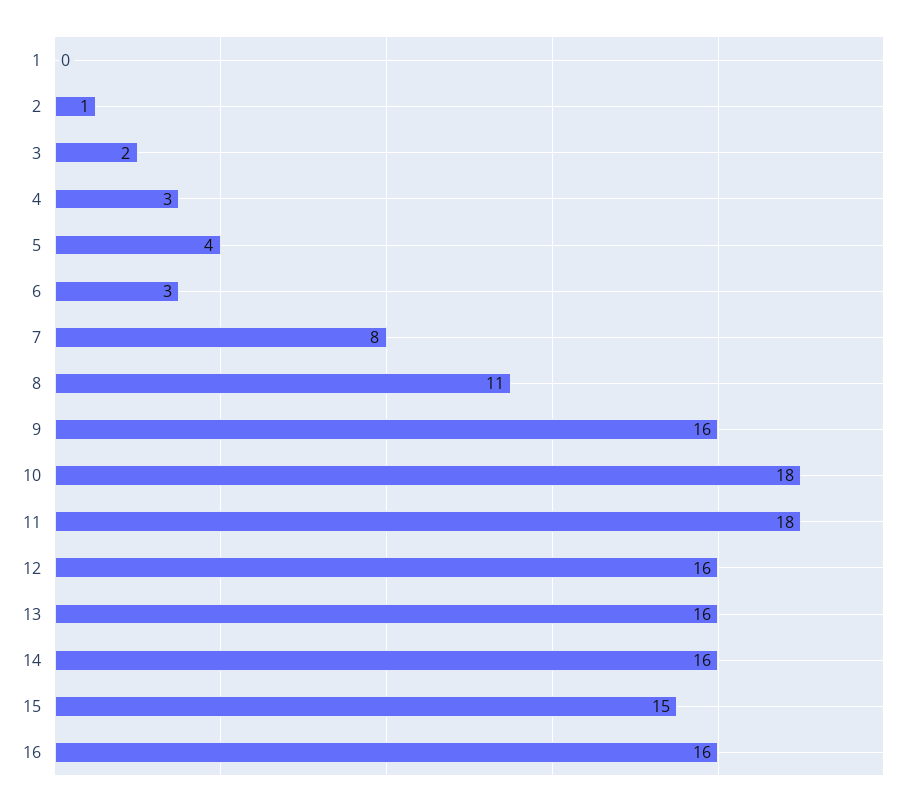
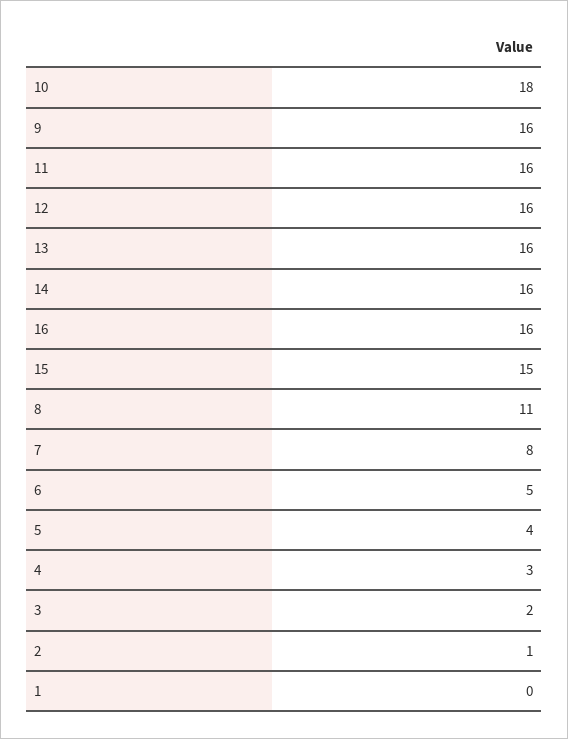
  {
    "1": 0,
    "2": 1,
    "3": 2,
    "4": 3,
    "5": 4,
-   "6": 3,
+   "6": 5,
    "7": 8,
    "8": 11,
    "9": 16,
    "10": 18,
-   "11": 18,
+   "11": 16,
    "12": 16,
    "13": 16,
    "14": 16,
    "15": 15,
    "16": 16
  }

